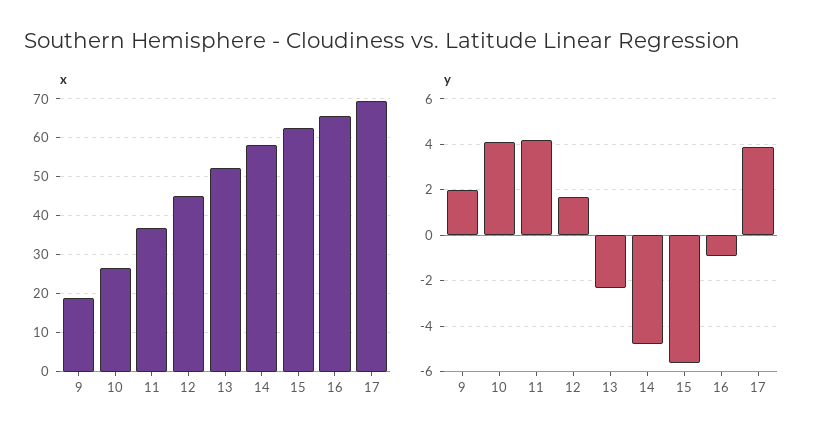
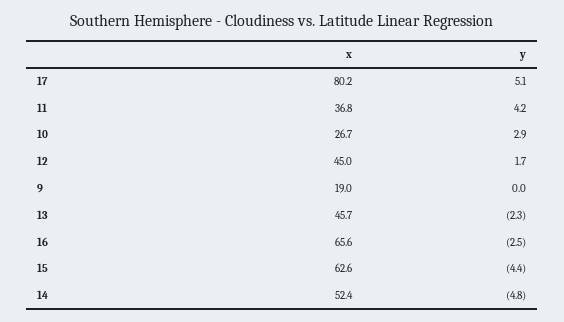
  {
    "x": {
      "9": 19,
      "10": 26.7,
      "11": 36.8,
      "12": 45,
-     "13": 52,
+     "13": 45.7,
-     "14": 58,
+     "14": 52.4,
      "15": 62.6,
      "16": 65.6,
-     "17": 70
+     "17": 80.2
    },
    "y": {
-     "9": 2,
+     "9": 0,
-     "10": 4,
+     "10": 2.9,
      "11": 4.2,
      "12": 1.7,
      "13": -2.3,
      "14": -4.8,
-     "15": -5.5,
+     "15": -4.4,
-     "16": -1,
+     "16": -2.5,
-     "17": 4
+     "17": 5.1
    }
  }

